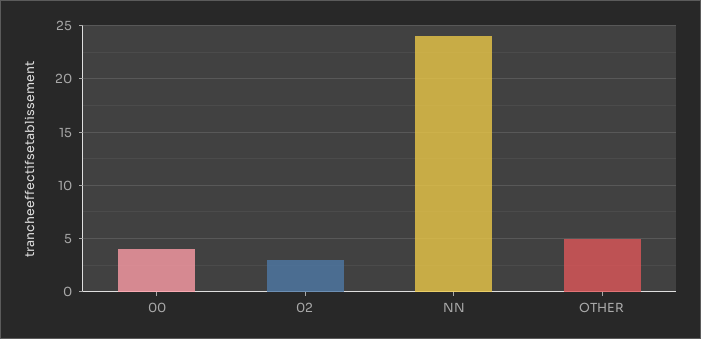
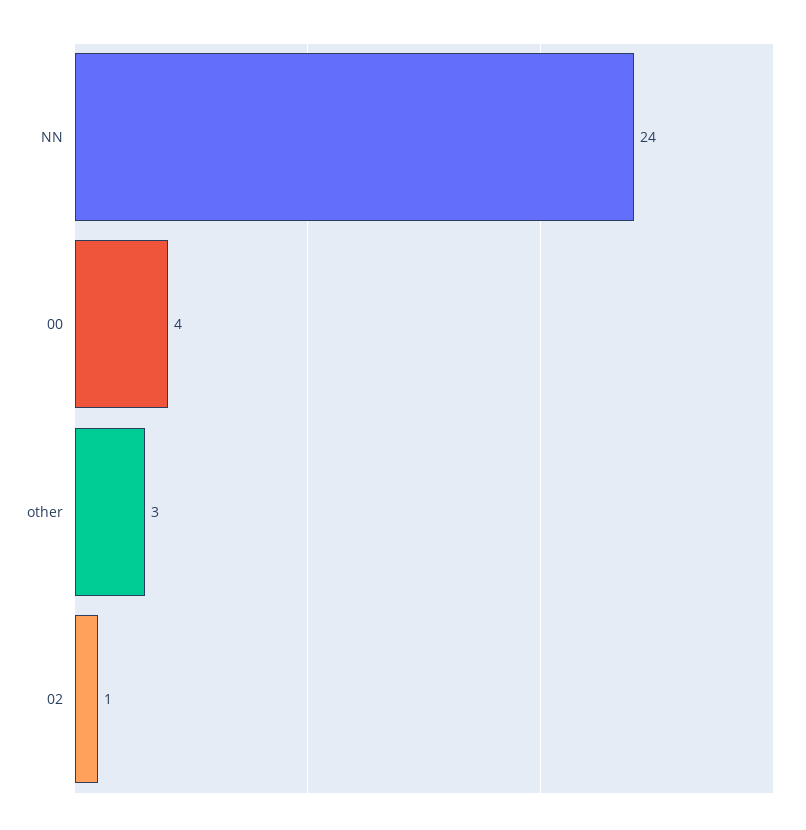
  {
    "00": 4,
-   "02": 3,
+   "02": 1,
    "NN": 24,
-   "OTHER": 5
+   "OTHER": 3
  }

